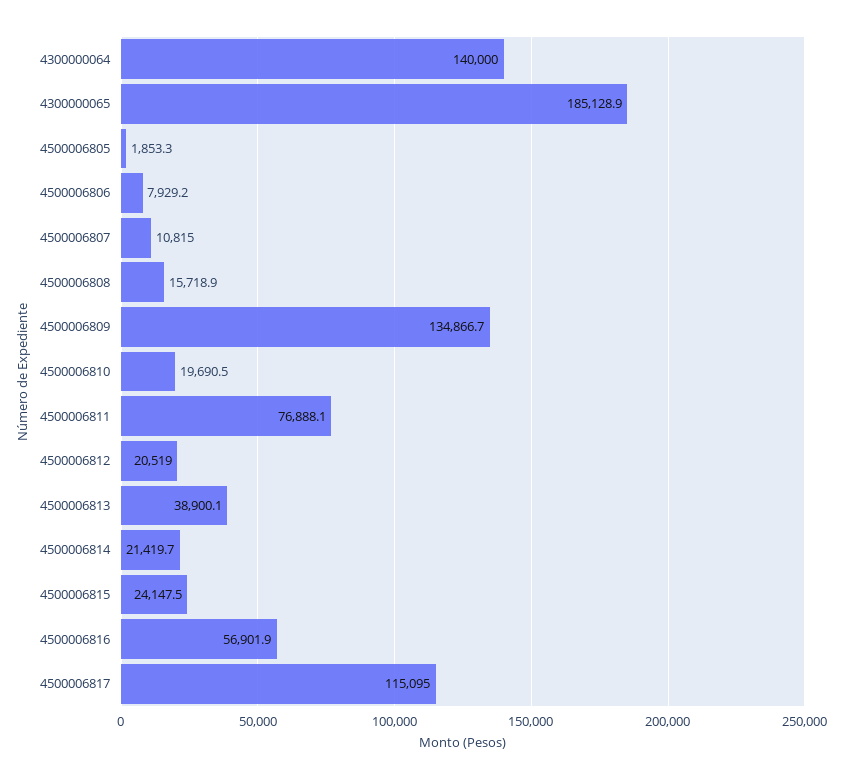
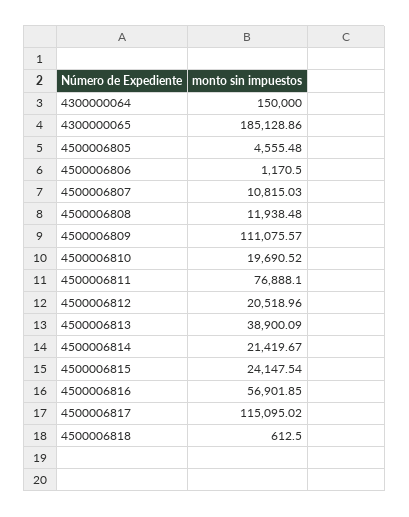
  {
-   "4300000064": 140000,
+   "4300000064": 150000,
    "4300000065": 185128.86,
-   "4500006805": 1853.3,
+   "4500006805": 4555.48,
-   "4500006806": 7929.2,
+   "4500006806": 1170.5,
    "4500006807": 10815.03,
-   "4500006808": 15718.9,
+   "4500006808": 11938.48,
-   "4500006809": 134866.7,
+   "4500006809": 111075.57,
    "4500006810": 19690.52,
    "4500006811": 76888.1,
    "4500006812": 20518.96,
    "4500006813": 38900.09,
    "4500006814": 21419.67,
    "4500006815": 24147.54,
    "4500006816": 56901.85,
-   "4500006817": 115095.02
+   "4500006817": 115095.02,
+   "4500006818": 612.5
  }

